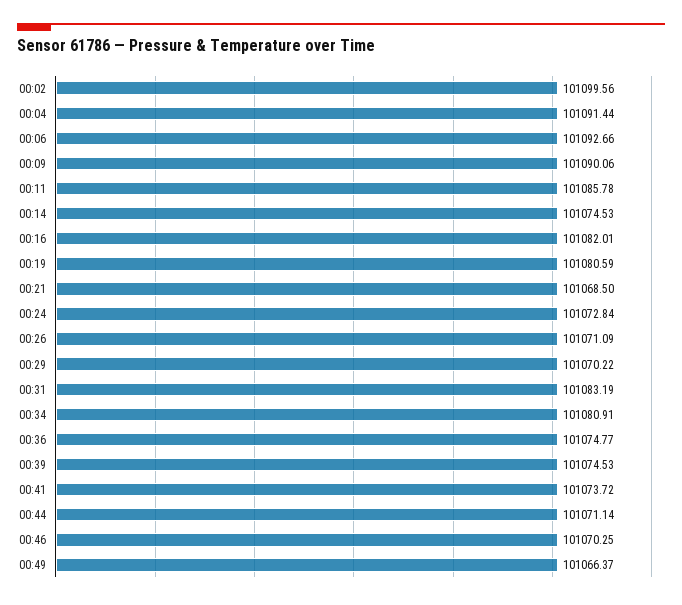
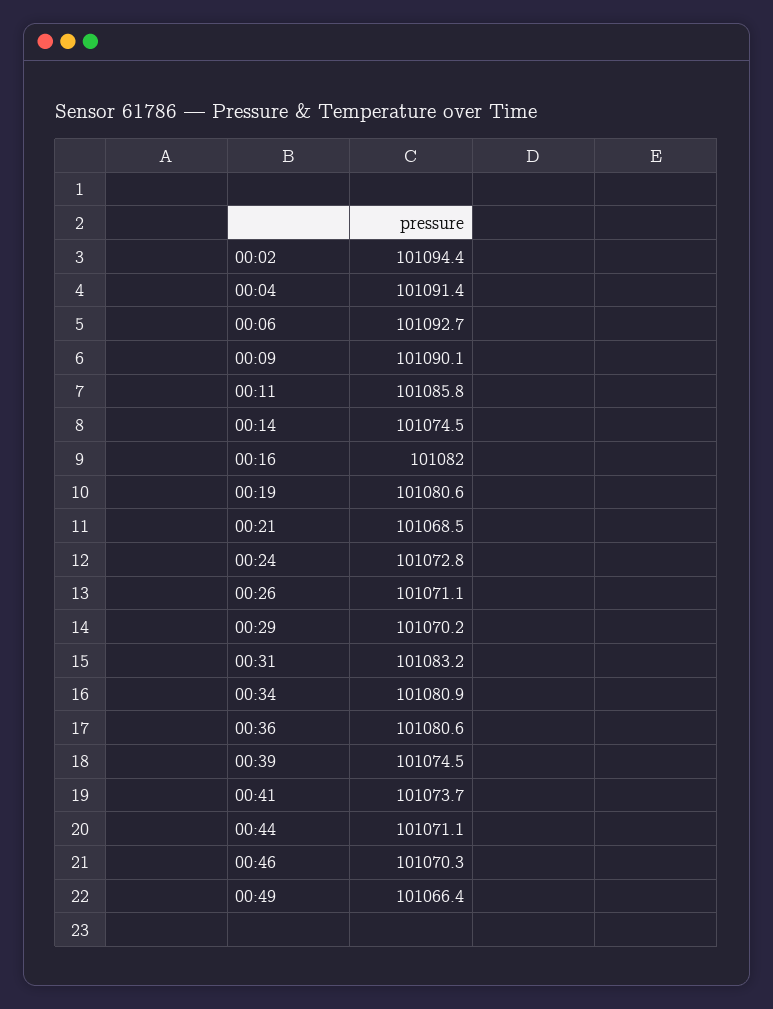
  {
-   "00:02": 101099.56,
+   "00:02": 101094.4,
    "00:04": 101091.44,
    "00:06": 101092.66,
    "00:09": 101090.06,
    "00:11": 101085.78,
    "00:14": 101074.53,
    "00:16": 101082.01,
    "00:19": 101080.59,
    "00:21": 101068.5,
    "00:24": 101072.84,
    "00:26": 101071.09,
    "00:29": 101070.22,
    "00:31": 101083.19,
    "00:34": 101080.91,
-   "00:36": 101074.77,
+   "00:36": 101080.6,
    "00:39": 101074.53,
    "00:41": 101073.72,
    "00:44": 101071.14,
    "00:46": 101070.25,
    "00:49": 101066.37
  }

